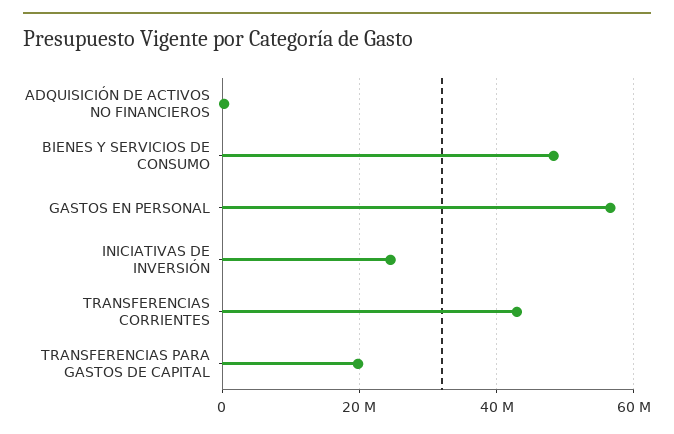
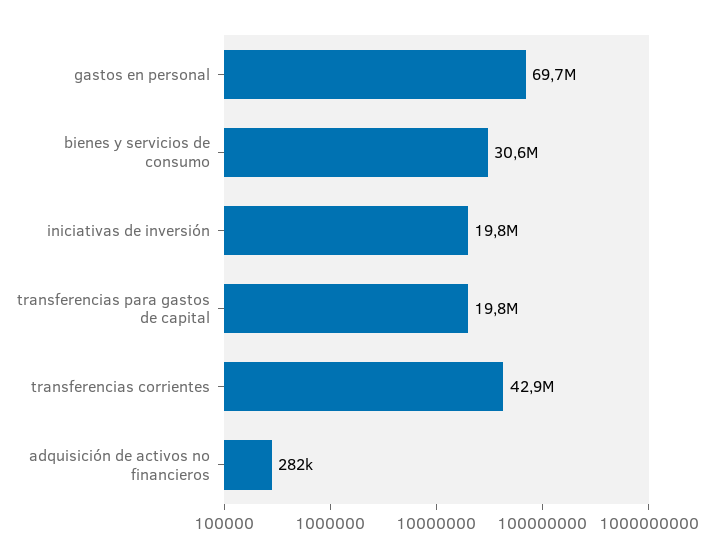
  {
    "ADQUISICIÓN DE ACTIVOS NO FINANCIEROS": 282000,
-   "BIENES Y SERVICIOS DE CONSUMO": 48000000,
+   "BIENES Y SERVICIOS DE CONSUMO": 30600000,
-   "GASTOS EN PERSONAL": 56000000,
+   "GASTOS EN PERSONAL": 69700000,
-   "INICIATIVAS DE INVERSIÓN": 24000000,
+   "INICIATIVAS DE INVERSIÓN": 19800000,
    "TRANSFERENCIAS CORRIENTES": 42900000,
    "TRANSFERENCIAS PARA GASTOS DE CAPITAL": 19800000
  }

